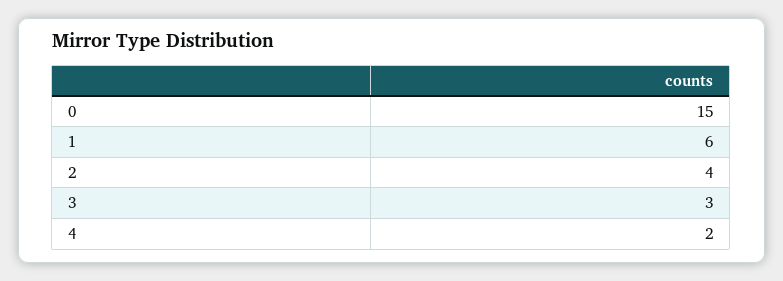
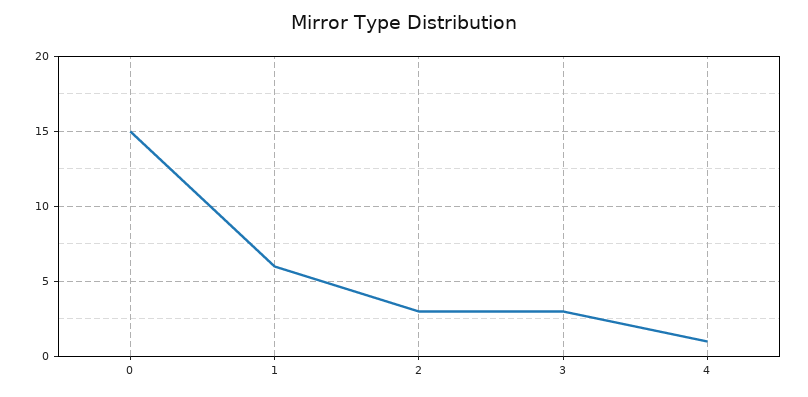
  {
    "0": 15,
    "1": 6,
-   "2": 4,
+   "2": 3,
    "3": 3,
-   "4": 2
+   "4": 1
  }

